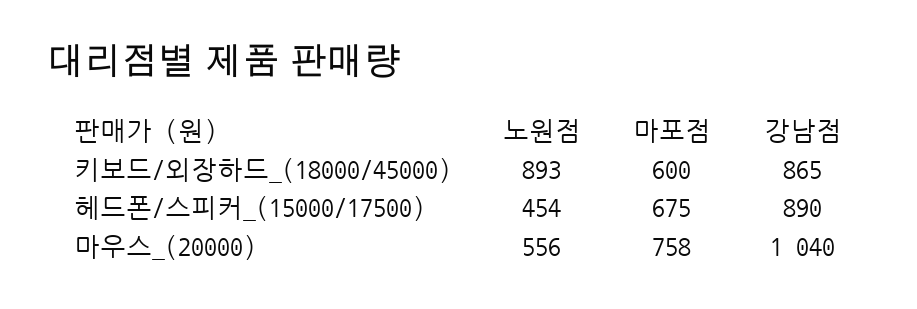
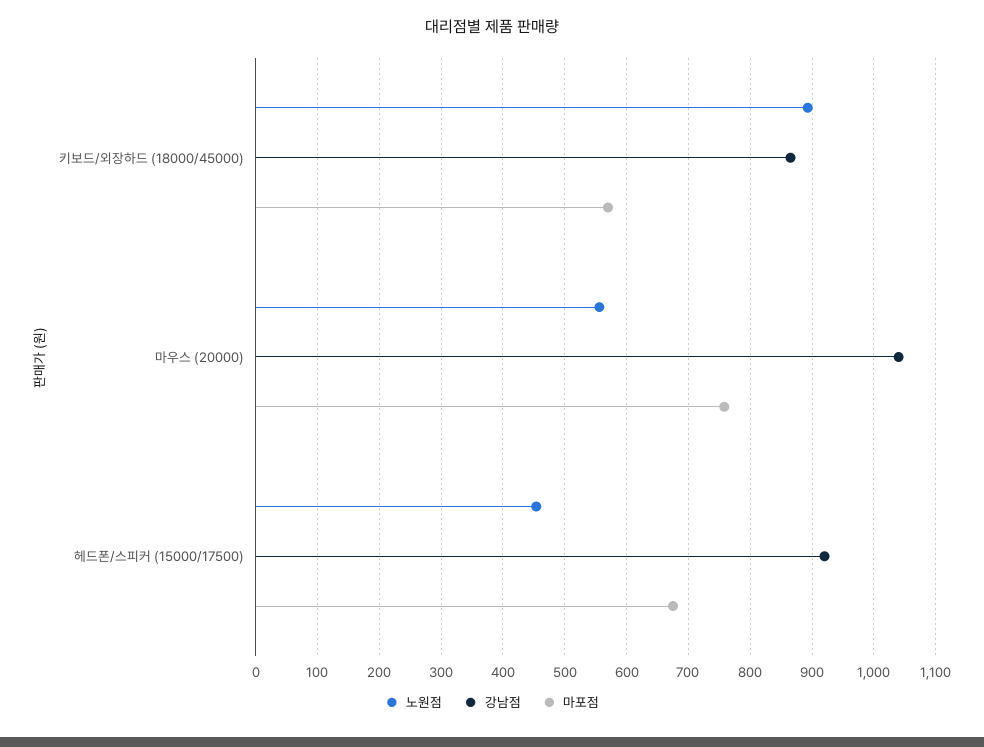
  {
    "노원점": {
      "키보드/외장하드_(18000/45000)": 893,
      "헤드폰/스피커_(15000/17500)": 454,
      "마우스_(20000)": 556
    },
    "마포점": {
-     "키보드/외장하드_(18000/45000)": 600,
+     "키보드/외장하드_(18000/45000)": 570,
      "헤드폰/스피커_(15000/17500)": 675,
      "마우스_(20000)": 758
    },
    "강남점": {
      "키보드/외장하드_(18000/45000)": 865,
-     "헤드폰/스피커_(15000/17500)": 890,
+     "헤드폰/스피커_(15000/17500)": 920,
      "마우스_(20000)": 1040
    }
  }

